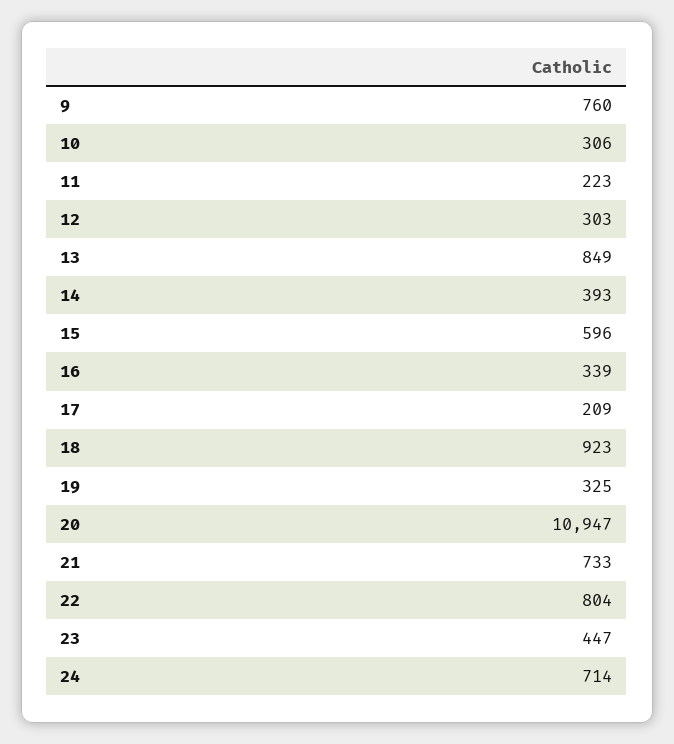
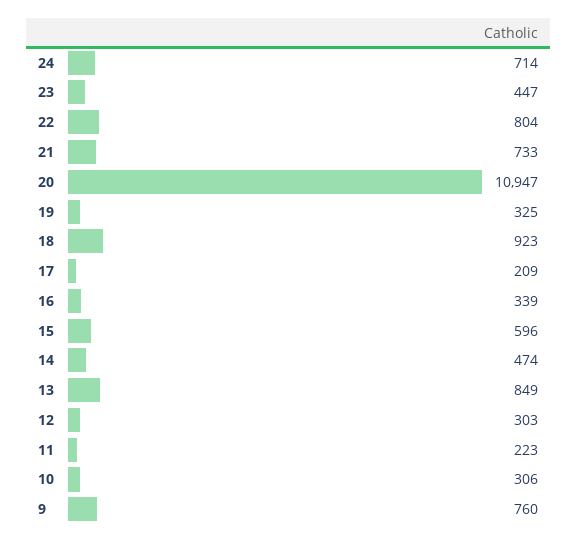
  {
    "9": 760,
    "10": 306,
    "11": 223,
    "12": 303,
    "13": 849,
-   "14": 393,
+   "14": 474,
    "15": 596,
    "16": 339,
    "17": 209,
    "18": 923,
    "19": 325,
    "20": 10947,
    "21": 733,
    "22": 804,
    "23": 447,
    "24": 714
  }

